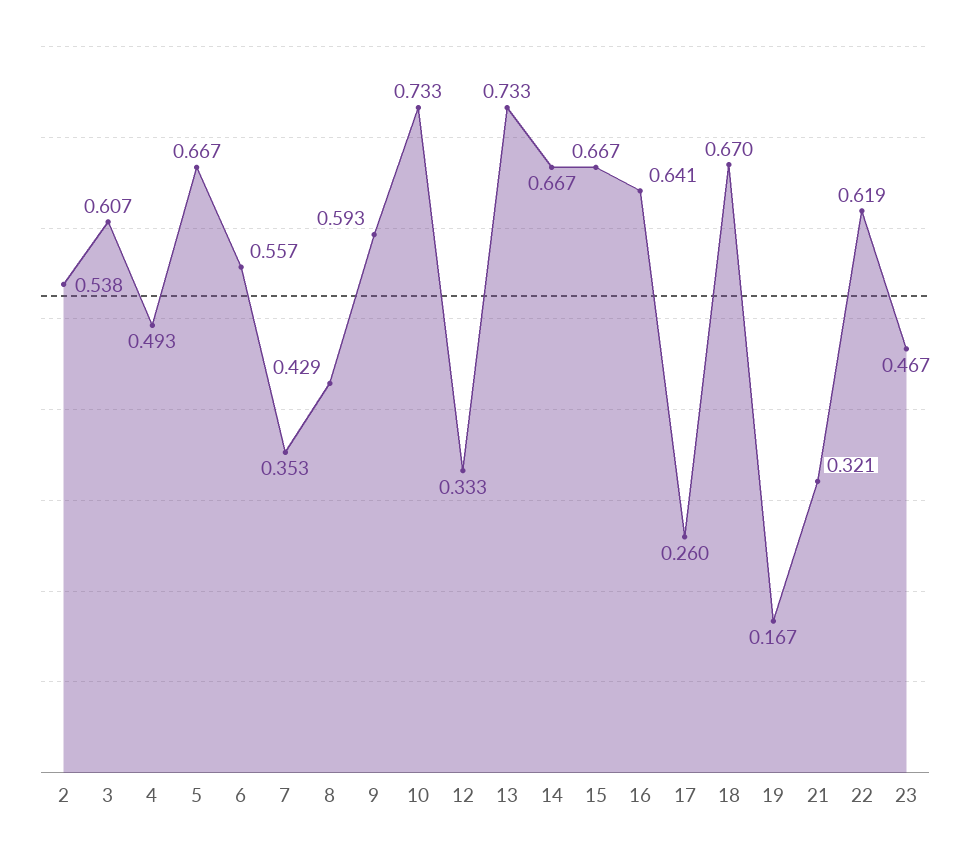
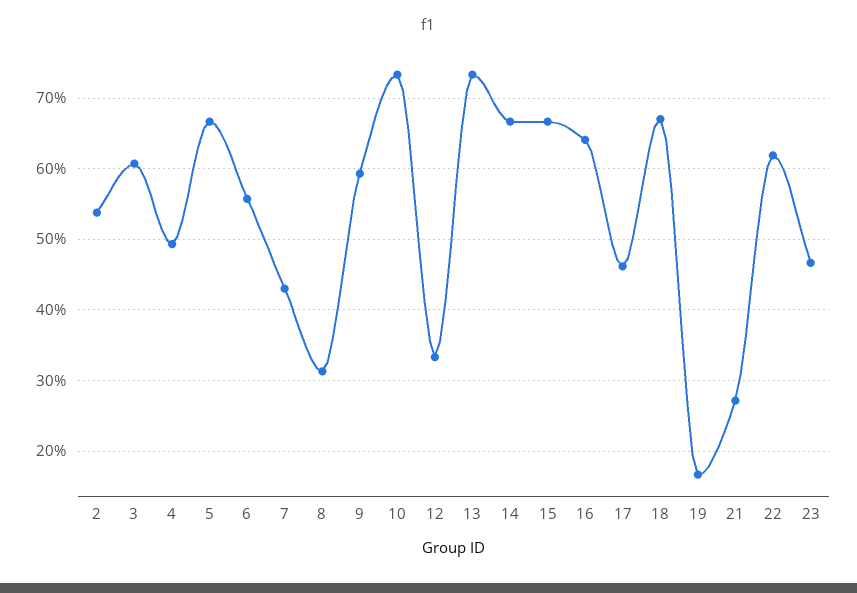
  {
    "2": 0.538,
    "3": 0.607,
    "4": 0.493,
    "5": 0.667,
    "6": 0.557,
-   "7": 0.353,
+   "7": 0.43,
-   "8": 0.429,
+   "8": 0.31,
    "9": 0.593,
    "10": 0.733,
    "12": 0.333,
    "13": 0.733,
    "14": 0.667,
    "15": 0.667,
    "16": 0.641,
-   "17": 0.26,
+   "17": 0.46,
    "18": 0.67,
    "19": 0.167,
-   "21": 0.321,
+   "21": 0.27,
    "22": 0.619,
    "23": 0.467
  }

